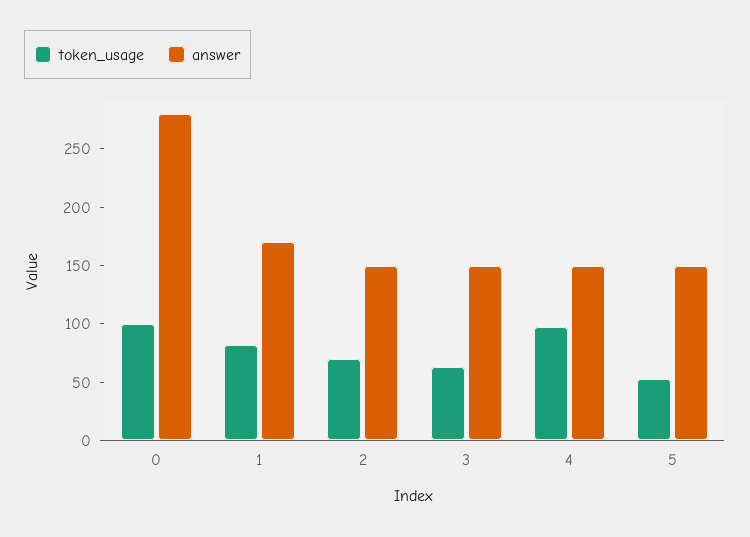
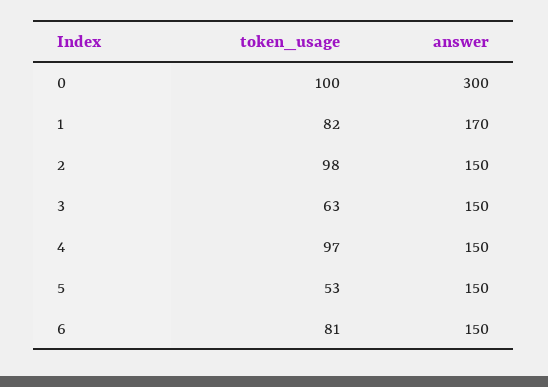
  {
    "token_usage": {
      "0": 100,
      "1": 82,
-     "2": 70,
+     "2": 98,
      "3": 63,
      "4": 97,
-     "5": 53
+     "5": 53,
+     "6": 81
    },
    "answer": {
-     "0": 280,
+     "0": 300,
      "1": 170,
      "2": 150,
      "3": 150,
      "4": 150,
-     "5": 150
+     "5": 150,
+     "6": 150
    }
  }

